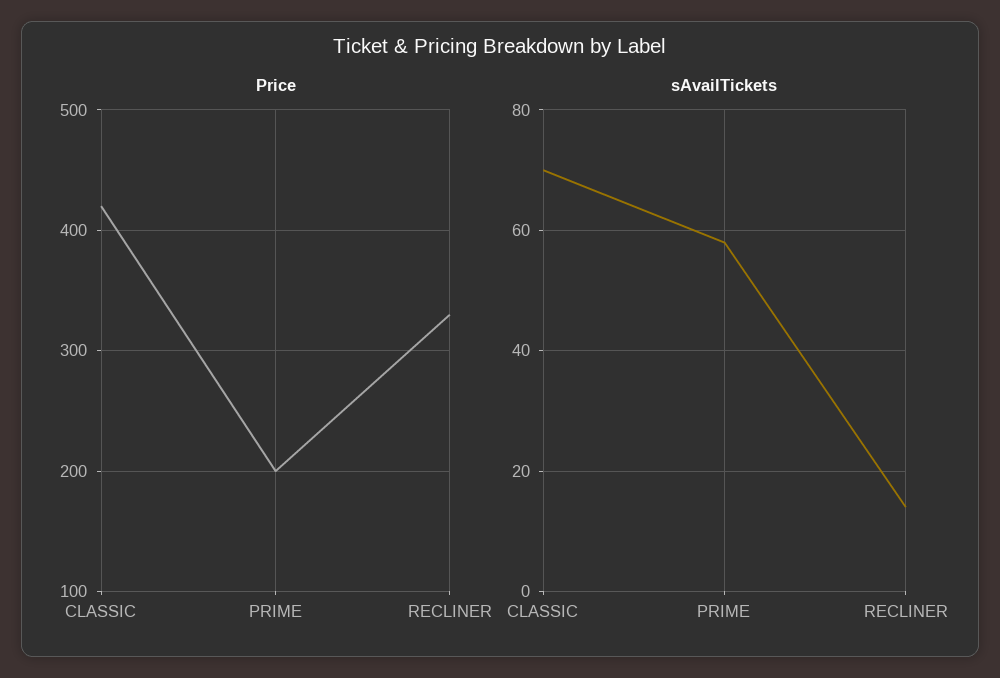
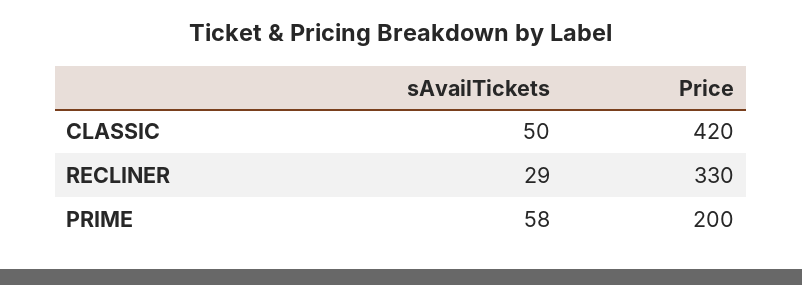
  {
    "Price": {
      "CLASSIC": 420,
      "PRIME": 200,
      "RECLINER": 330
    },
    "sAvailTickets": {
-     "CLASSIC": 70,
+     "CLASSIC": 50,
      "PRIME": 58,
-     "RECLINER": 15
+     "RECLINER": 29
    }
  }

